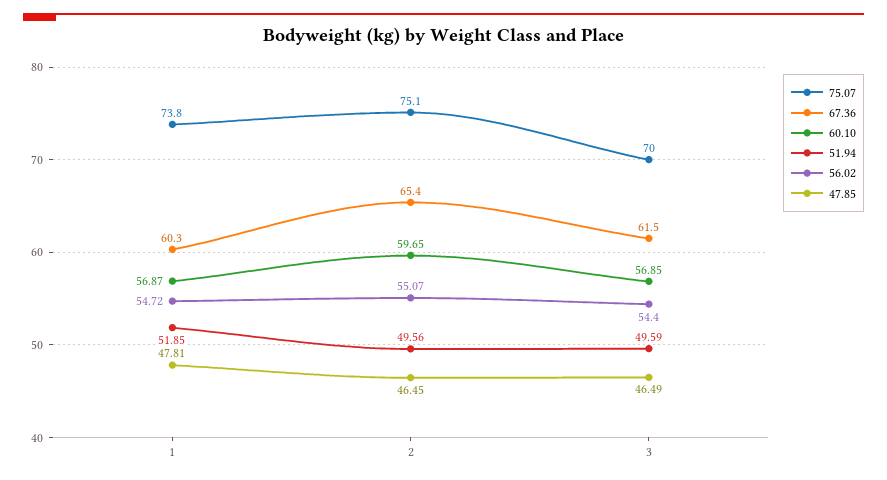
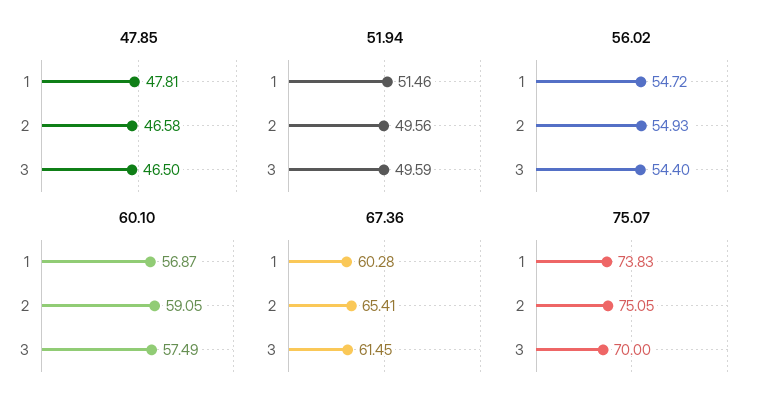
  {
    "75.07": {
      "1": 73.83,
      "2": 75.05,
      "3": 70
    },
    "67.36": {
      "1": 60.28,
      "2": 65.41,
      "3": 61.45
    },
    "60.10": {
      "1": 56.87,
-     "2": 59.65,
+     "2": 59.05,
-     "3": 56.85
+     "3": 57.49
    },
    "51.94": {
-     "1": 51.85,
+     "1": 51.46,
      "2": 49.56,
      "3": 49.59
    },
    "56.02": {
      "1": 54.72,
-     "2": 55.07,
+     "2": 54.93,
      "3": 54.4
    },
    "47.85": {
      "1": 47.81,
-     "2": 46.45,
+     "2": 46.58,
-     "3": 46.49
+     "3": 46.5
    }
  }

